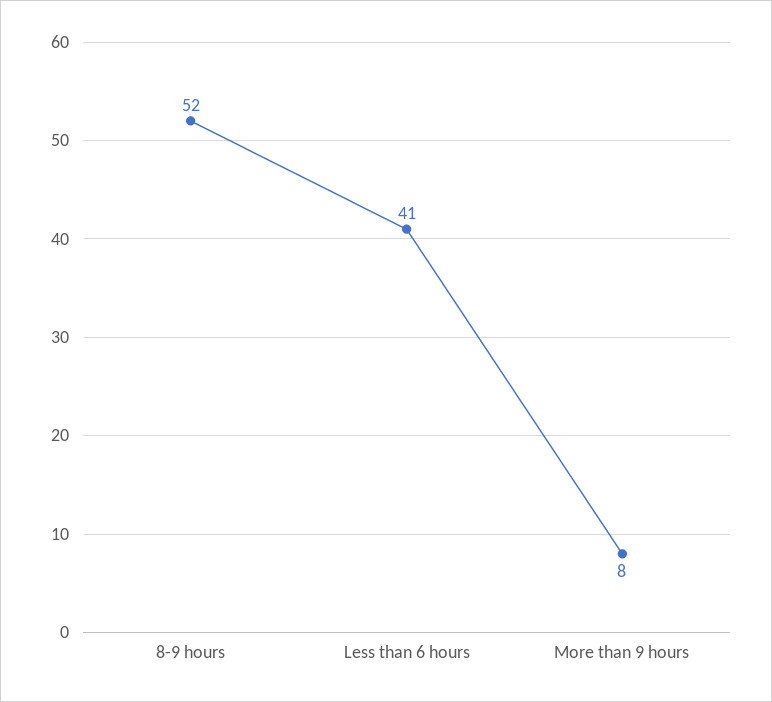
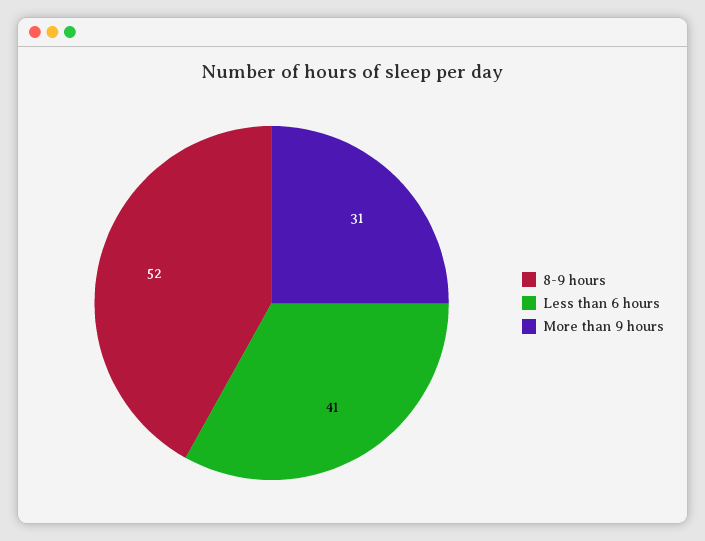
  {
    "8-9 hours": 52,
    "Less than 6 hours": 41,
-   "More than 9 hours": 8
+   "More than 9 hours": 31
  }

